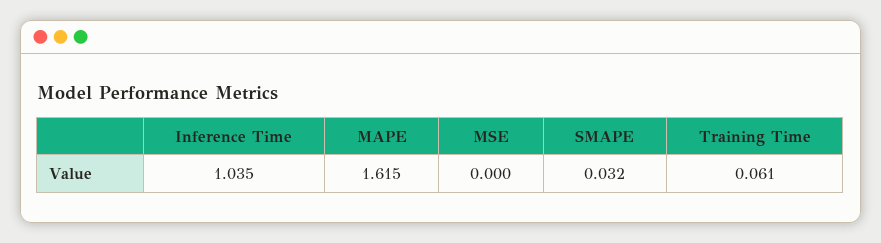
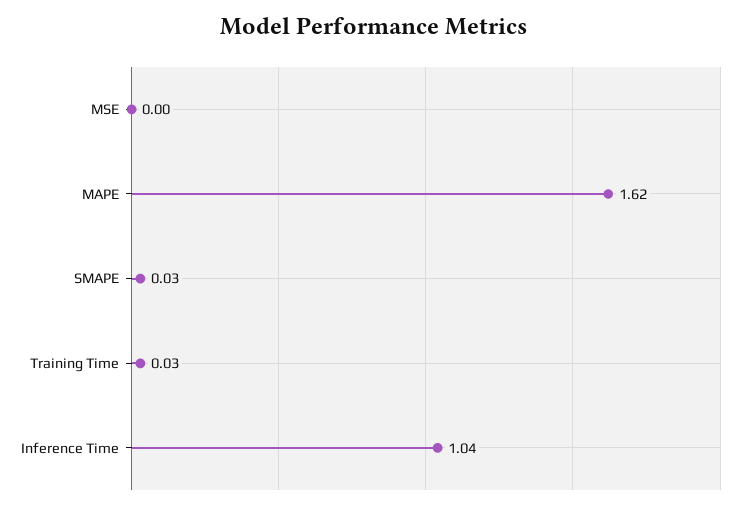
  {
    "Inference Time": 1.035,
    "MAPE": 1.615,
    "MSE": 0,
    "SMAPE": 0.032,
-   "Training Time": 0.061
+   "Training Time": 0.03
  }

